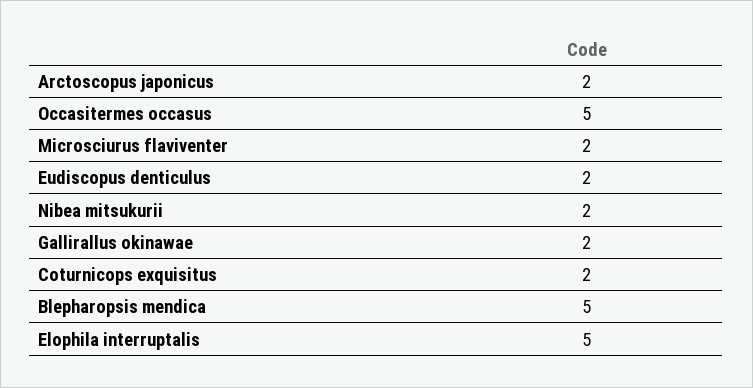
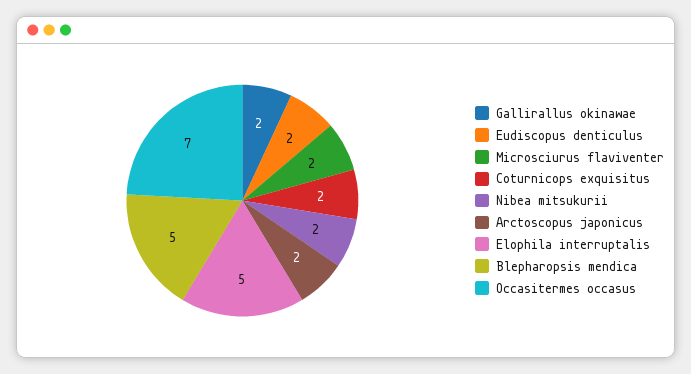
  {
    "Arctoscopus japonicus": 2,
-   "Occasitermes occasus": 5,
+   "Occasitermes occasus": 7,
    "Microsciurus flaviventer": 2,
    "Eudiscopus denticulus": 2,
    "Nibea mitsukurii": 2,
    "Gallirallus okinawae": 2,
    "Coturnicops exquisitus": 2,
    "Blepharopsis mendica": 5,
    "Elophila interruptalis": 5
  }

